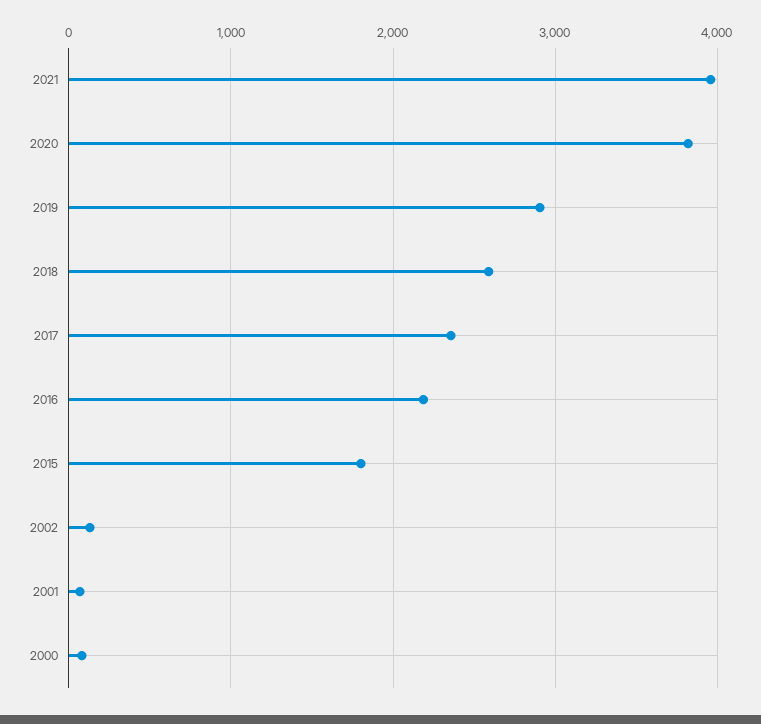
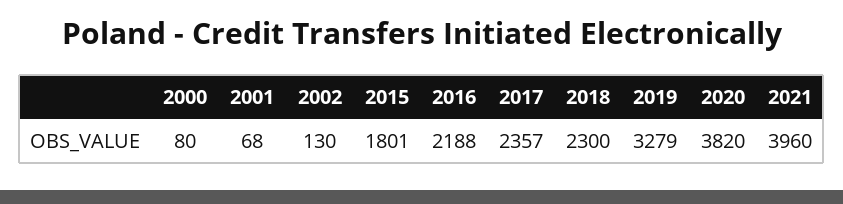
  {
    "2021": 3960,
    "2020": 3820,
-   "2019": 2900,
+   "2019": 3279,
-   "2018": 2600,
+   "2018": 2300,
    "2017": 2357,
    "2016": 2188,
    "2015": 1801,
    "2002": 130,
    "2001": 68,
    "2000": 80
  }

